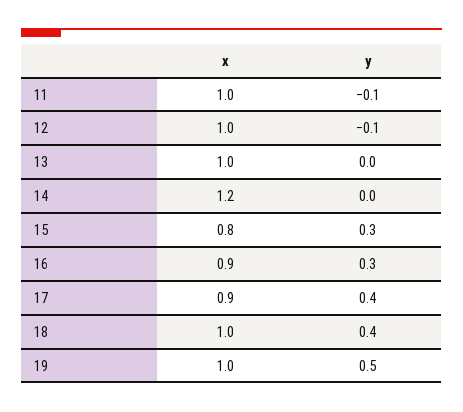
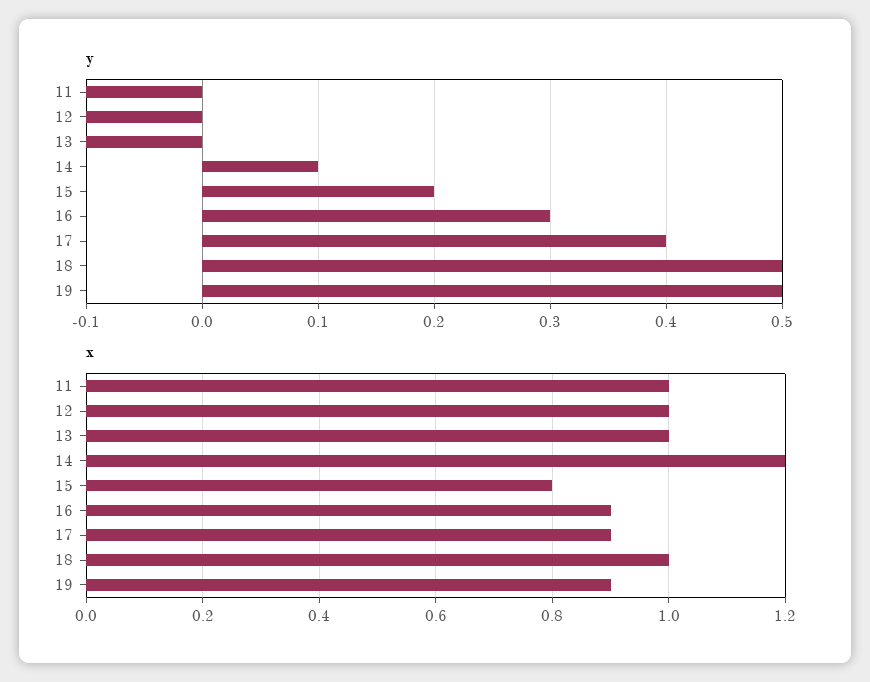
  {
    "x": {
      "11": 1,
      "12": 1,
      "13": 1,
      "14": 1.2,
      "15": 0.8,
      "16": 0.9,
      "17": 0.9,
      "18": 1,
-     "19": 1
+     "19": 0.9
    },
    "y": {
      "11": -0.1,
      "12": -0.1,
-     "13": 0,
+     "13": -0.1,
-     "14": 0,
+     "14": 0.1,
-     "15": 0.3,
+     "15": 0.2,
      "16": 0.3,
      "17": 0.4,
-     "18": 0.4,
+     "18": 0.5,
      "19": 0.5
    }
  }

